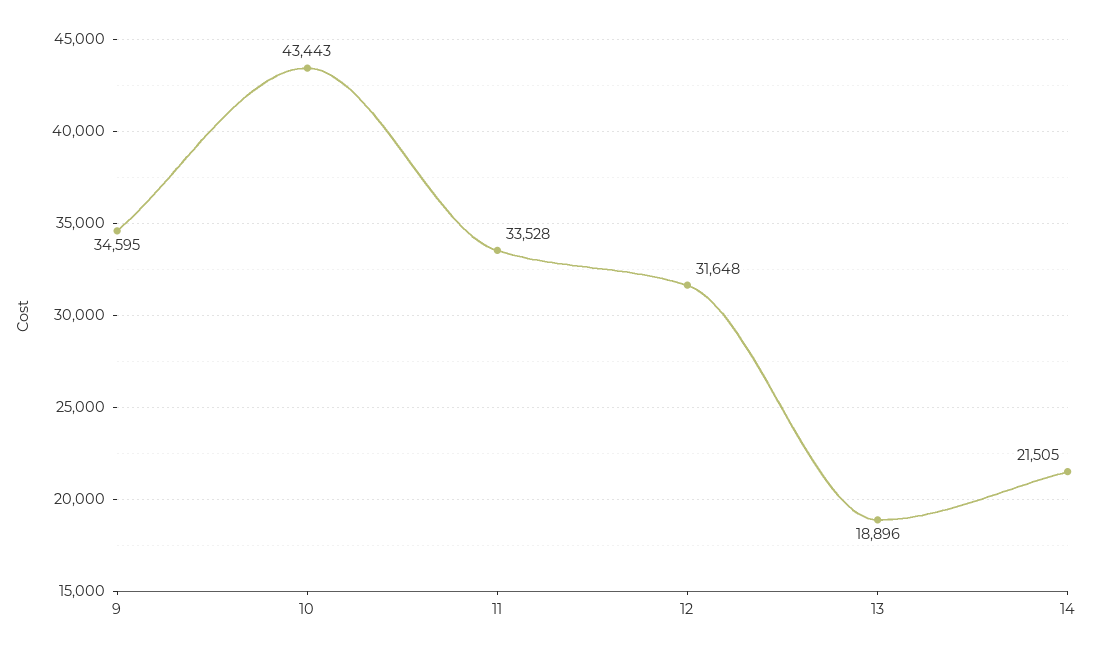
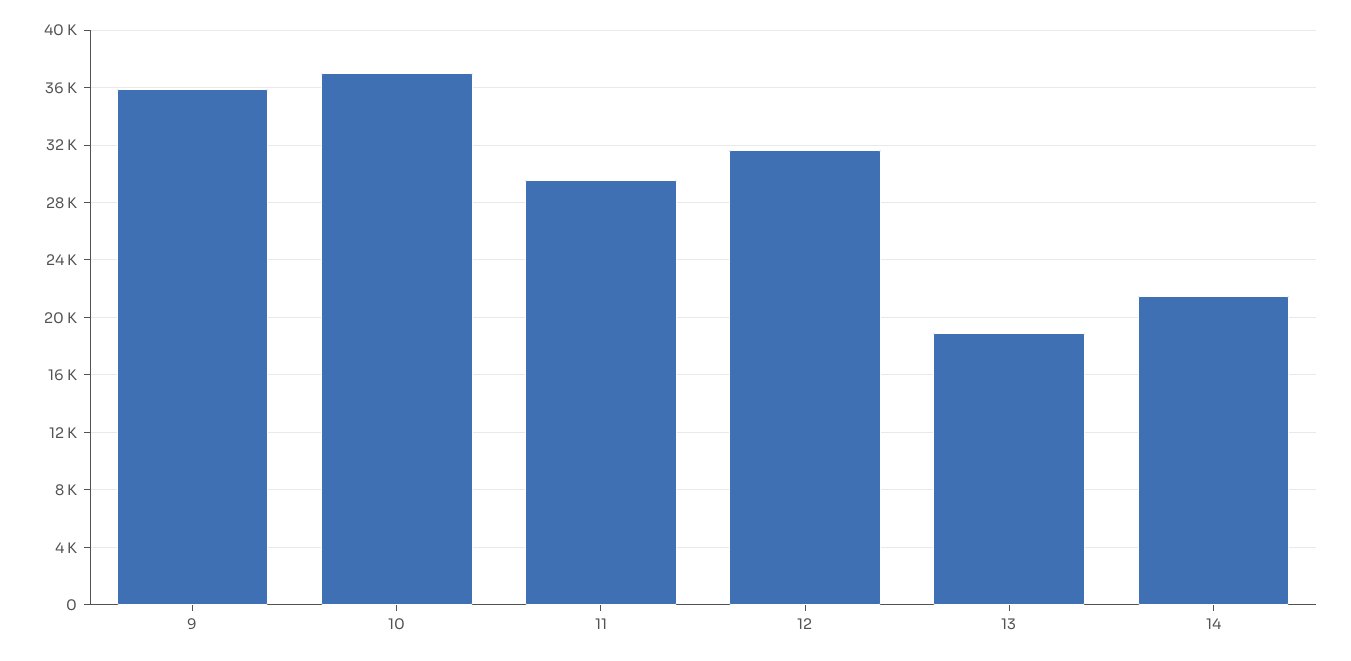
  {
-   "9": 34595,
+   "9": 36000,
-   "10": 43443,
+   "10": 37000,
-   "11": 33528,
+   "11": 29500,
    "12": 31648,
    "13": 18896,
    "14": 21505
  }

